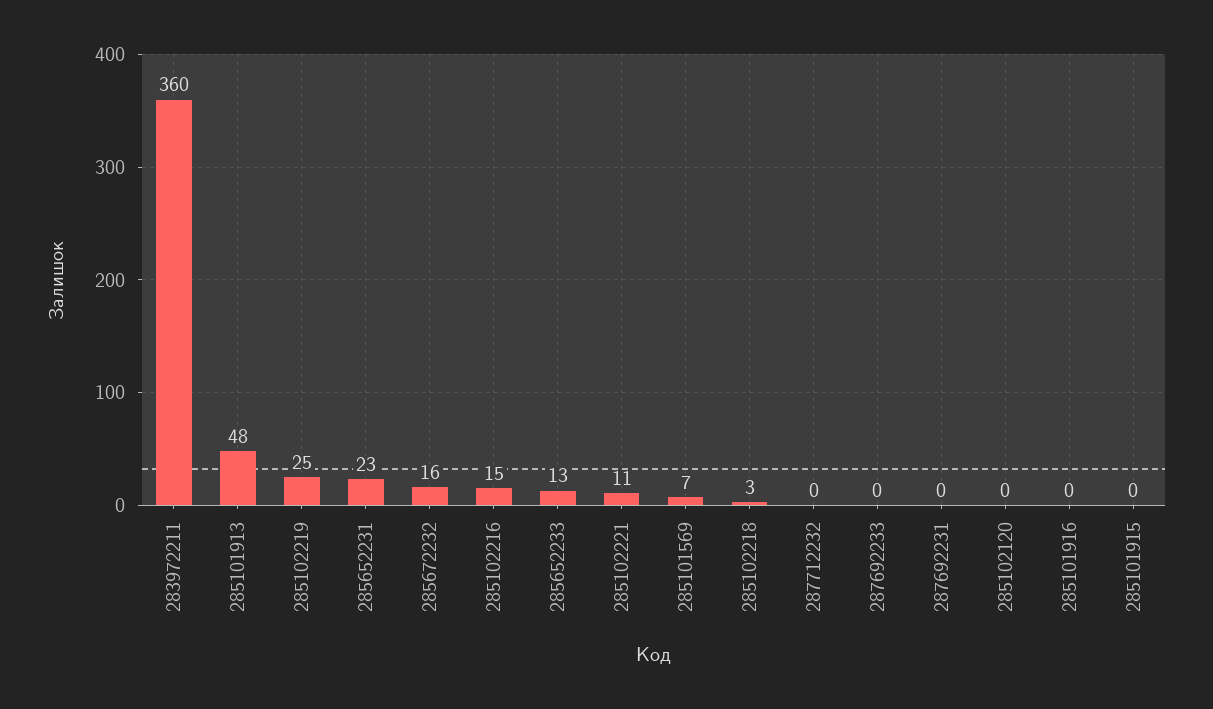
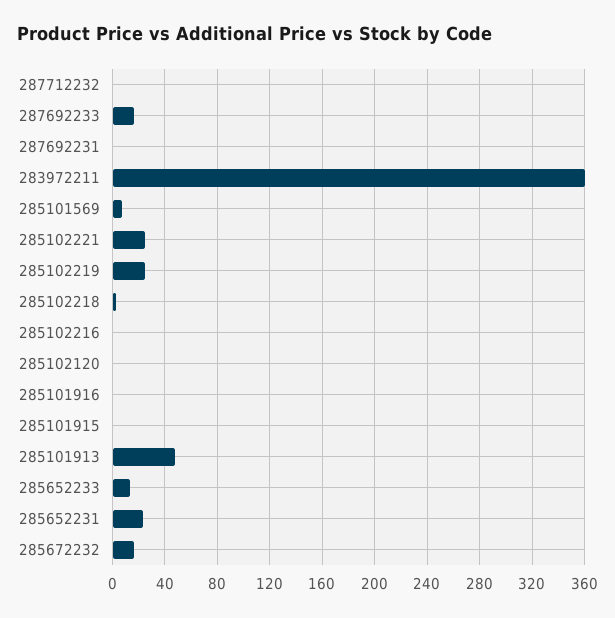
  {
    "283972211": 360,
    "285101913": 48,
    "285102219": 25,
    "285652231": 23,
    "285672232": 16,
-   "285102216": 15,
+   "285102216": 0,
    "285652233": 13,
-   "285102221": 11,
+   "285102221": 25,
    "285101569": 7,
    "285102218": 3,
    "287712232": 0,
-   "287692233": 0,
+   "287692233": 15,
    "287692231": 0,
    "285102120": 0,
    "285101916": 0,
    "285101915": 0
  }

